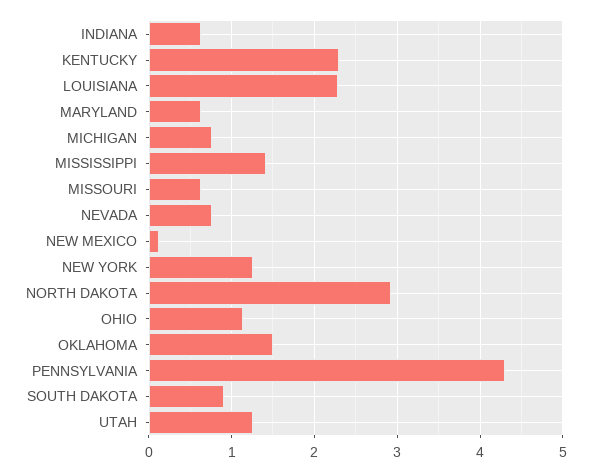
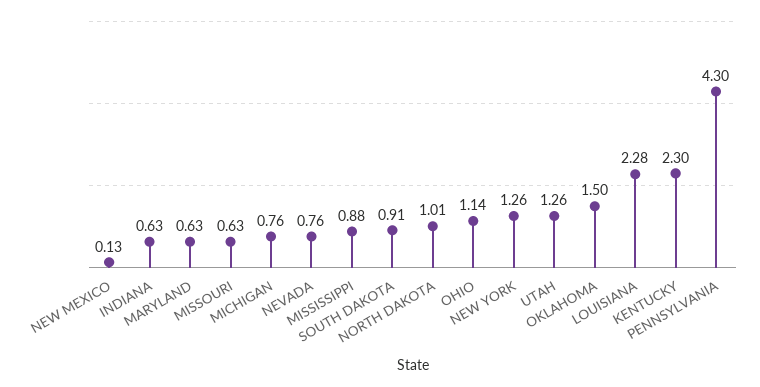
  {
    "INDIANA": 0.63,
    "KENTUCKY": 2.3,
    "LOUISIANA": 2.28,
    "MARYLAND": 0.63,
    "MICHIGAN": 0.76,
-   "MISSISSIPPI": 1.4,
+   "MISSISSIPPI": 0.88,
    "MISSOURI": 0.63,
    "NEVADA": 0.76,
    "NEW MEXICO": 0.13,
    "NEW YORK": 1.26,
-   "NORTH DAKOTA": 2.9,
+   "NORTH DAKOTA": 1.01,
    "OHIO": 1.14,
    "OKLAHOMA": 1.5,
    "PENNSYLVANIA": 4.3,
    "SOUTH DAKOTA": 0.91,
    "UTAH": 1.26
  }

